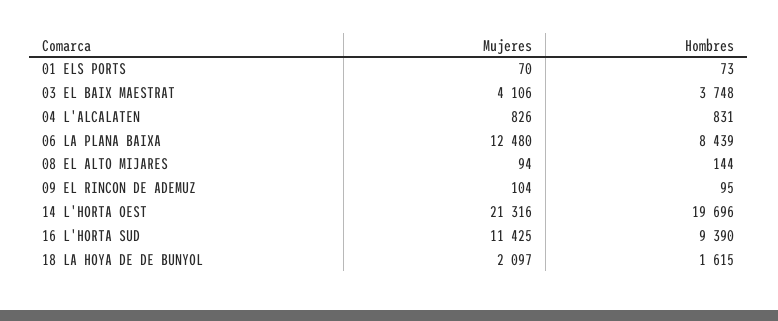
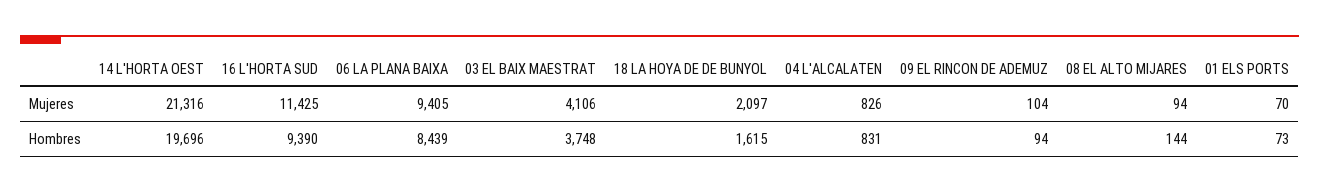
  {
    "Mujeres": {
      "01 ELS PORTS": 70,
      "03 EL BAIX MAESTRAT": 4106,
      "04 L'ALCALATEN": 826,
-     "06 LA PLANA BAIXA": 12480,
+     "06 LA PLANA BAIXA": 9405,
      "08 EL ALTO MIJARES": 94,
      "09 EL RINCON DE ADEMUZ": 104,
      "14 L'HORTA OEST": 21316,
      "16 L'HORTA SUD": 11425,
      "18 LA HOYA DE DE BUNYOL": 2097
    },
    "Hombres": {
      "01 ELS PORTS": 73,
      "03 EL BAIX MAESTRAT": 3748,
      "04 L'ALCALATEN": 831,
      "06 LA PLANA BAIXA": 8439,
      "08 EL ALTO MIJARES": 144,
-     "09 EL RINCON DE ADEMUZ": 95,
+     "09 EL RINCON DE ADEMUZ": 94,
      "14 L'HORTA OEST": 19696,
      "16 L'HORTA SUD": 9390,
      "18 LA HOYA DE DE BUNYOL": 1615
    }
  }

